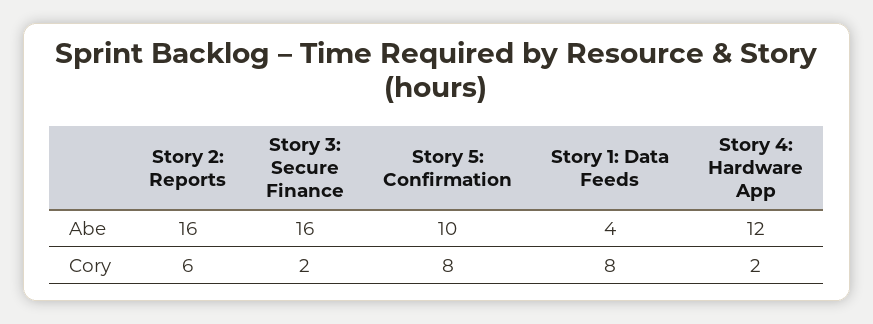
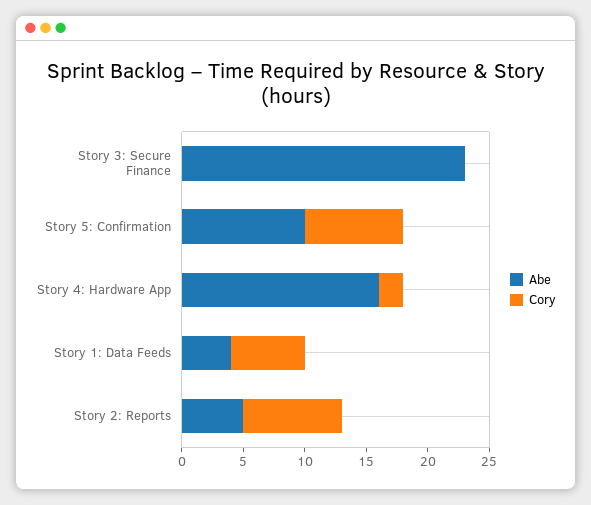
  {
    "Abe": {
-     "Story 2: Reports": 16,
+     "Story 2: Reports": 5,
-     "Story 3: Secure Finance": 16,
+     "Story 3: Secure Finance": 23,
      "Story 5: Confirmation": 10,
      "Story 1: Data Feeds": 4,
-     "Story 4: Hardware App": 12
+     "Story 4: Hardware App": 16
    },
    "Cory": {
-     "Story 2: Reports": 6,
+     "Story 2: Reports": 8,
-     "Story 3: Secure Finance": 2,
+     "Story 3: Secure Finance": 0,
      "Story 5: Confirmation": 8,
-     "Story 1: Data Feeds": 8,
+     "Story 1: Data Feeds": 6,
      "Story 4: Hardware App": 2
    }
  }

